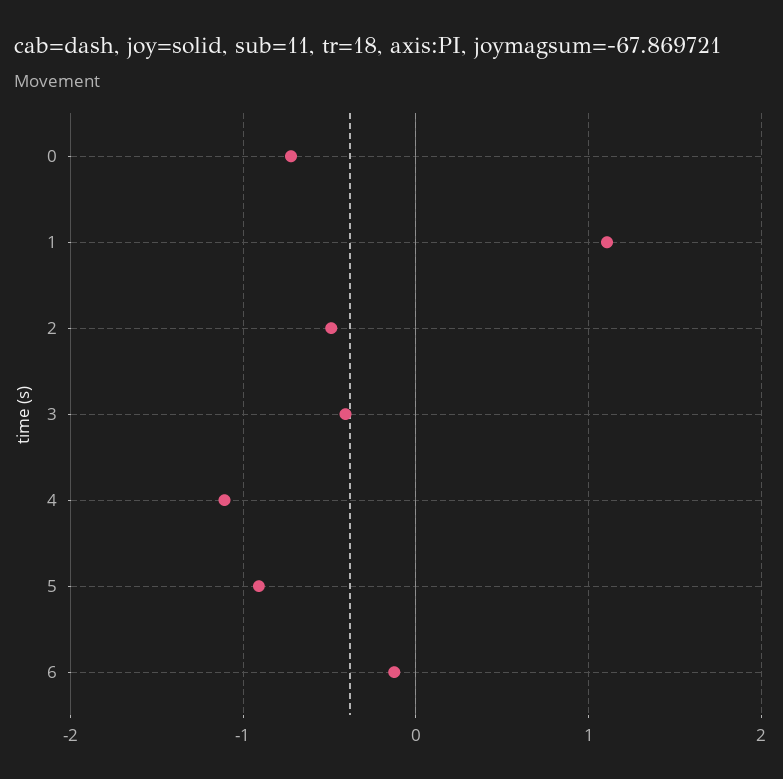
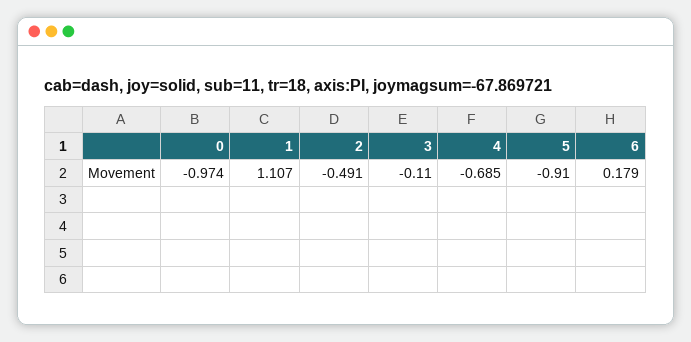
  {
-   "0": -0.7,
+   "0": -0.974,
    "1": 1.107,
    "2": -0.491,
-   "3": -0.4,
+   "3": -0.11,
-   "4": -1.1,
+   "4": -0.685,
    "5": -0.91,
-   "6": -0.1
+   "6": 0.179
  }

